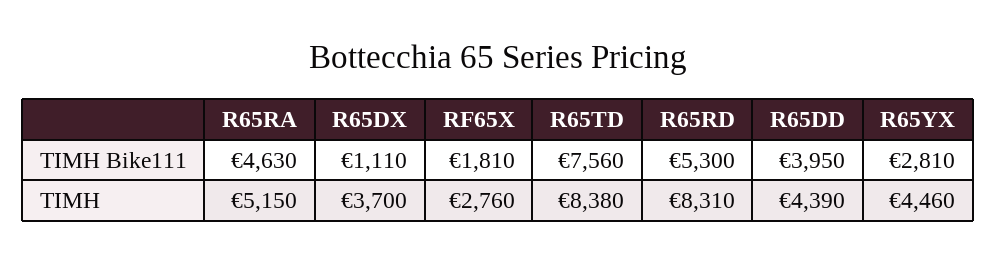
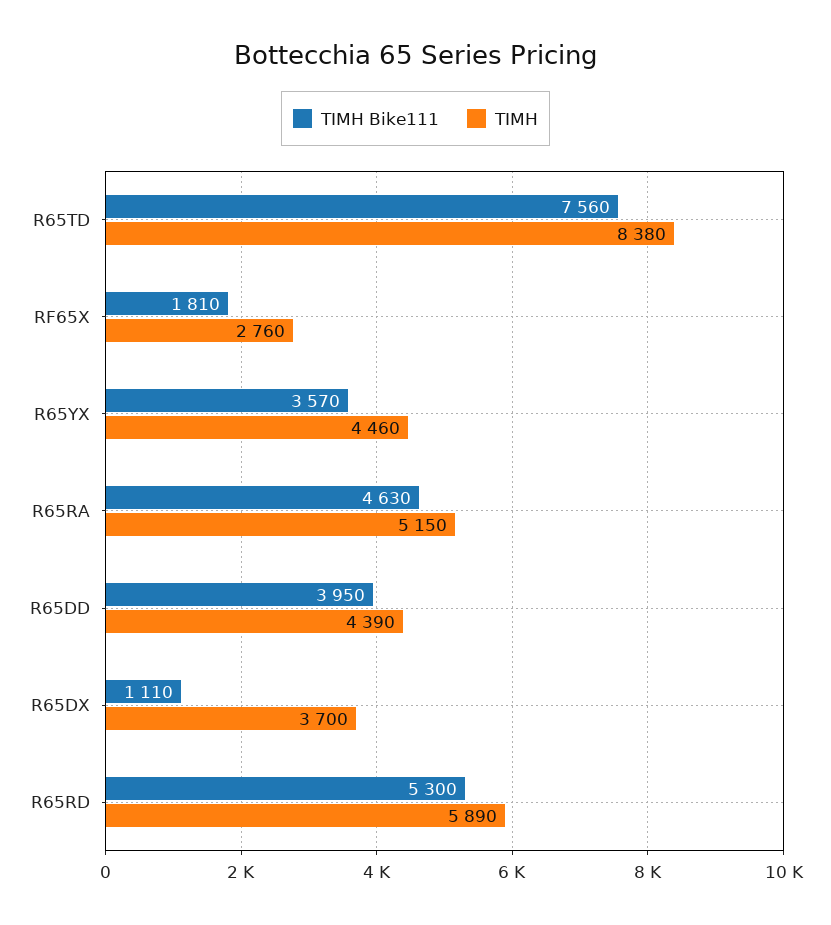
  {
    "ΤΙΜΗ Bike111": {
      "R65RA": 4630,
      "R65DX": 1110,
      "RF65X": 1810,
      "R65TD": 7560,
      "R65RD": 5300,
      "R65DD": 3950,
-     "R65YX": 2810
+     "R65YX": 3570
    },
    "ΤΙΜΗ": {
      "R65RA": 5150,
      "R65DX": 3700,
      "RF65X": 2760,
      "R65TD": 8380,
-     "R65RD": 8310,
+     "R65RD": 5890,
      "R65DD": 4390,
      "R65YX": 4460
    }
  }

